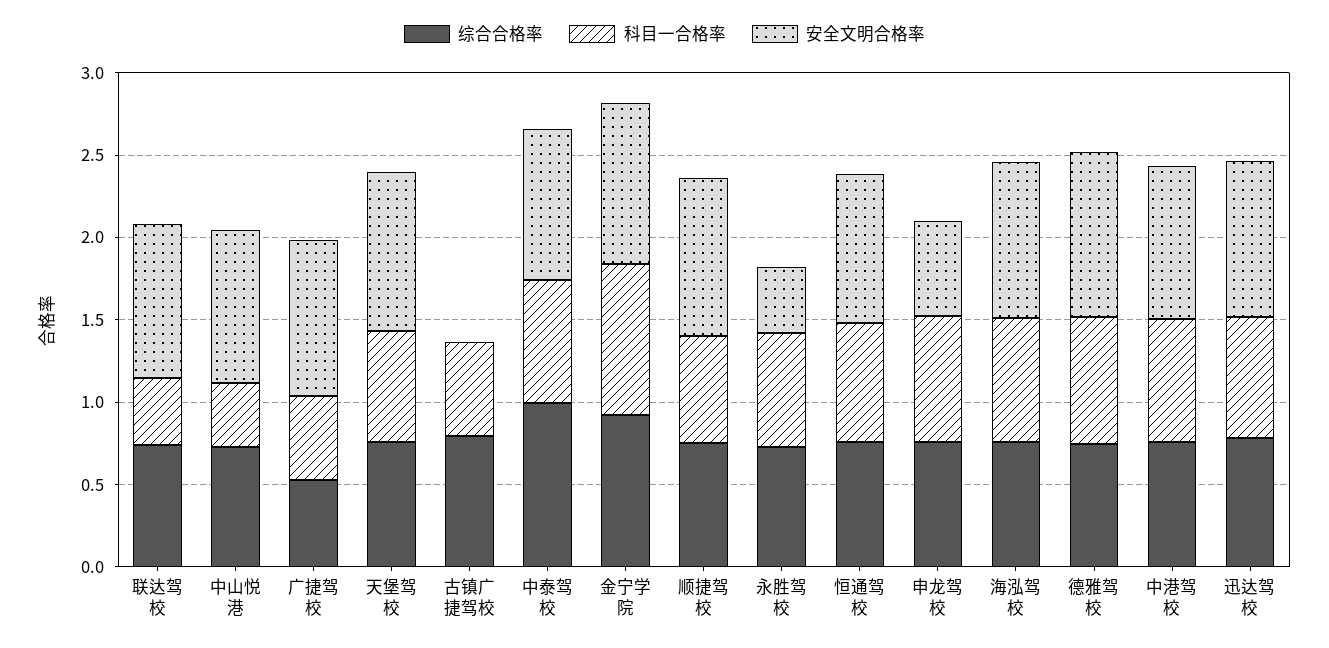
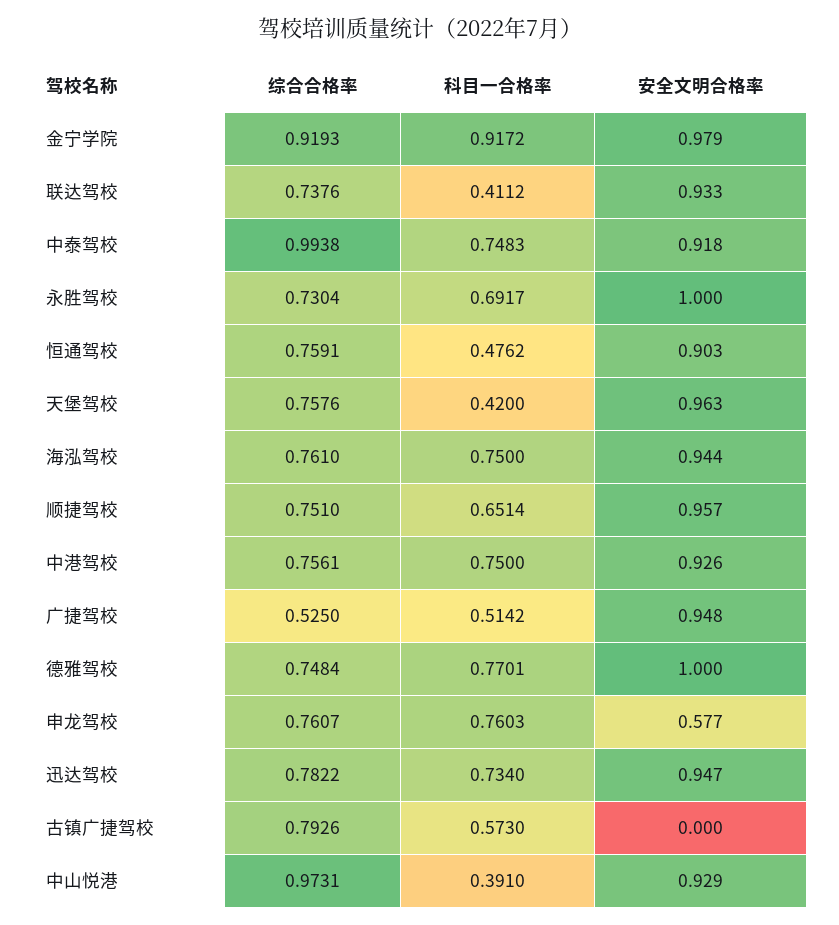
  {
    "综合合格率": {
      "联达驾校": 0.7376,
-     "中山悦港": 0.7,
+     "中山悦港": 0.9731,
      "广捷驾校": 0.525,
      "天堡驾校": 0.7576,
      "古镇广捷驾校": 0.7926,
      "中泰驾校": 0.9938,
      "金宁学院": 0.9193,
      "顺捷驾校": 0.751,
      "永胜驾校": 0.7304,
      "恒通驾校": 0.7591,
      "申龙驾校": 0.7607,
      "海泓驾校": 0.761,
      "德雅驾校": 0.7484,
      "中港驾校": 0.7561,
      "迅达驾校": 0.7822
    },
    "科目一合格率": {
      "联达驾校": 0.4112,
      "中山悦港": 0.391,
      "广捷驾校": 0.5142,
-     "天堡驾校": 0.7,
+     "天堡驾校": 0.42,
      "古镇广捷驾校": 0.573,
      "中泰驾校": 0.7483,
      "金宁学院": 0.9172,
      "顺捷驾校": 0.6514,
      "永胜驾校": 0.6917,
-     "恒通驾校": 0.7,
+     "恒通驾校": 0.4762,
      "申龙驾校": 0.7603,
      "海泓驾校": 0.75,
      "德雅驾校": 0.7701,
      "中港驾校": 0.75,
      "迅达驾校": 0.734
    },
    "安全文明合格率": {
      "联达驾校": 0.933,
      "中山悦港": 0.929,
      "广捷驾校": 0.948,
      "天堡驾校": 0.963,
      "古镇广捷驾校": 0,
      "中泰驾校": 0.918,
      "金宁学院": 0.979,
      "顺捷驾校": 0.957,
-     "永胜驾校": 0.4,
+     "永胜驾校": 1,
      "恒通驾校": 0.903,
      "申龙驾校": 0.577,
      "海泓驾校": 0.944,
      "德雅驾校": 1,
      "中港驾校": 0.926,
      "迅达驾校": 0.947
    }
  }

